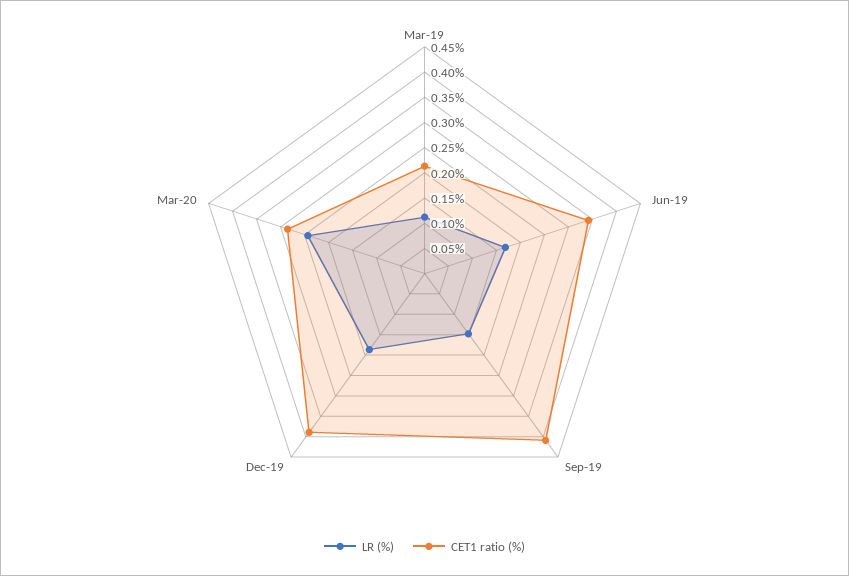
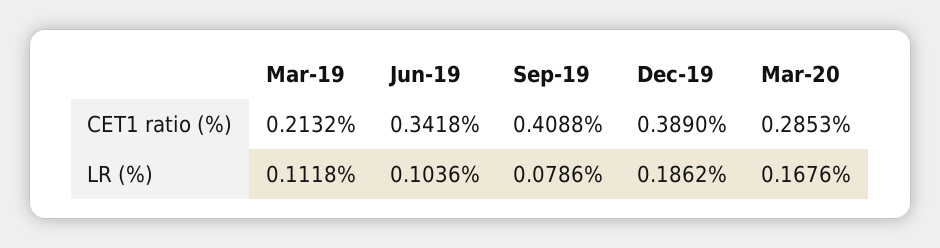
  {
    "LR (%)": {
      "Mar-19": 0.1118,
-     "Jun-19": 0.175,
+     "Jun-19": 0.1036,
-     "Sep-19": 0.15,
+     "Sep-19": 0.0786,
      "Dec-19": 0.1862,
-     "Mar-20": 0.25
+     "Mar-20": 0.1676
    },
    "CET1 ratio (%)": {
      "Mar-19": 0.2132,
      "Jun-19": 0.3418,
      "Sep-19": 0.4088,
      "Dec-19": 0.389,
      "Mar-20": 0.2853
    }
  }

